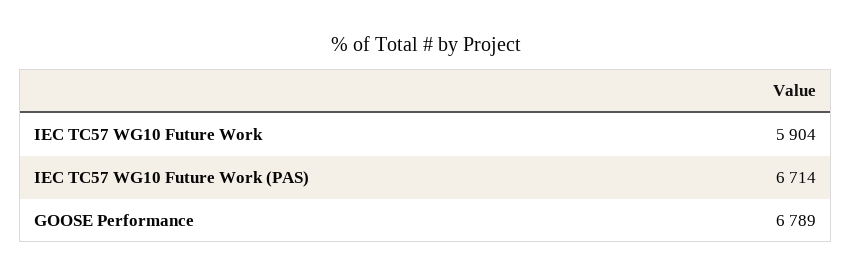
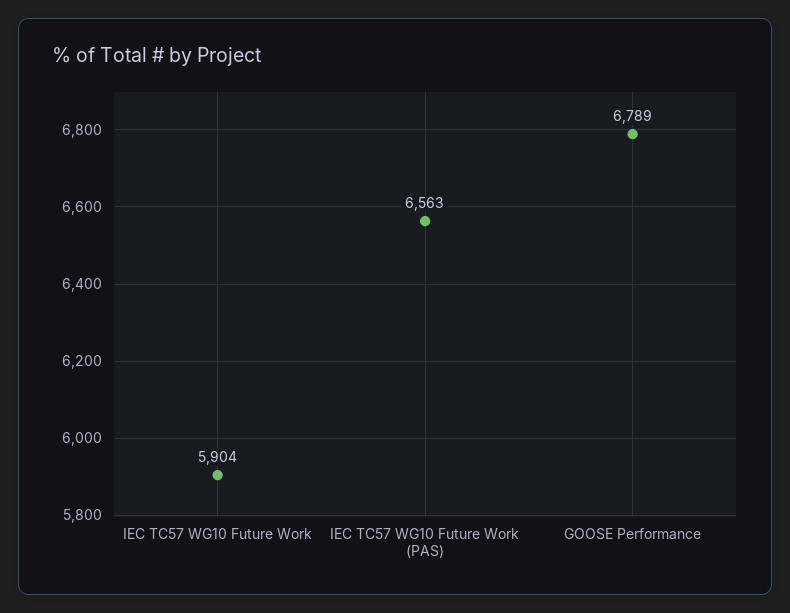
  {
    "IEC TC57 WG10 Future Work": 5904,
-   "IEC TC57 WG10 Future Work (PAS)": 6714,
+   "IEC TC57 WG10 Future Work (PAS)": 6563,
    "GOOSE Performance": 6789
  }

